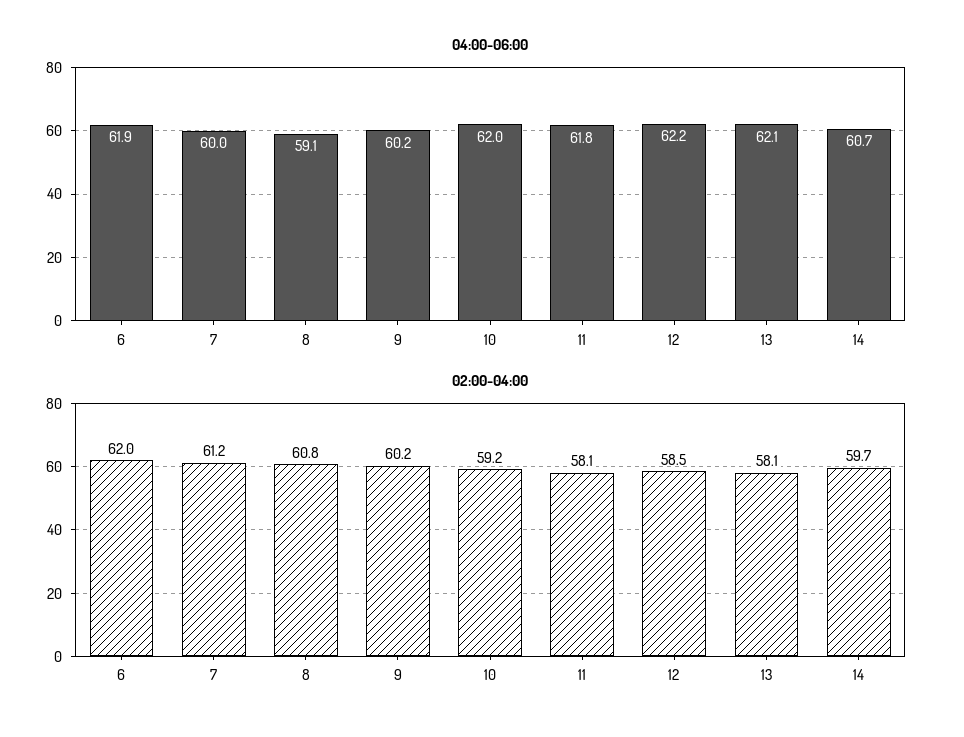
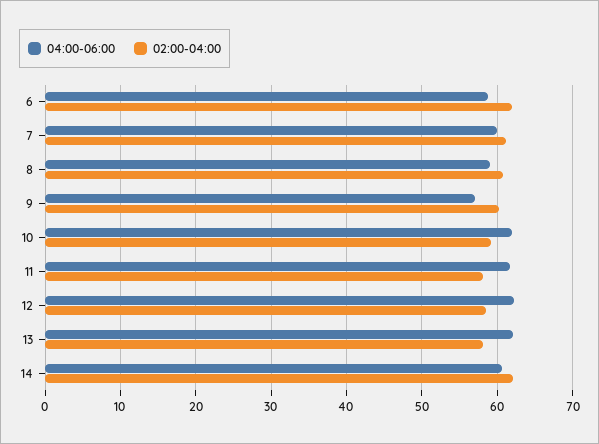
  {
    "04:00-06:00": {
-     "6": 61.9,
+     "6": 59,
      "7": 60,
      "8": 59.1,
-     "9": 60.2,
+     "9": 57,
      "10": 62,
      "11": 61.8,
      "12": 62.2,
      "13": 62.1,
      "14": 60.7
    },
    "02:00-04:00": {
      "6": 62,
      "7": 61.2,
      "8": 60.8,
      "9": 60.2,
      "10": 59.2,
      "11": 58.1,
      "12": 58.5,
      "13": 58.1,
-     "14": 59.7
+     "14": 62
    }
  }

